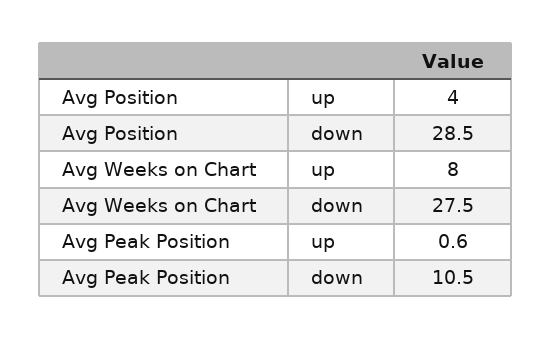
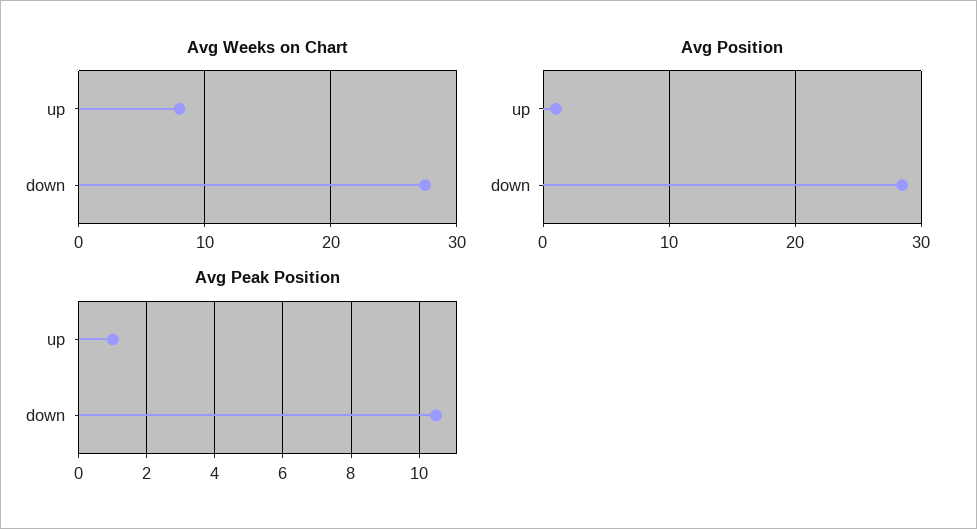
  {
    "Avg Position": {
-     "up": 4,
+     "up": 1,
      "down": 28.5
    },
    "Avg Weeks on Chart": {
      "up": 8,
      "down": 27.5
    },
    "Avg Peak Position": {
-     "up": 0.6,
+     "up": 1,
      "down": 10.5
    }
  }

